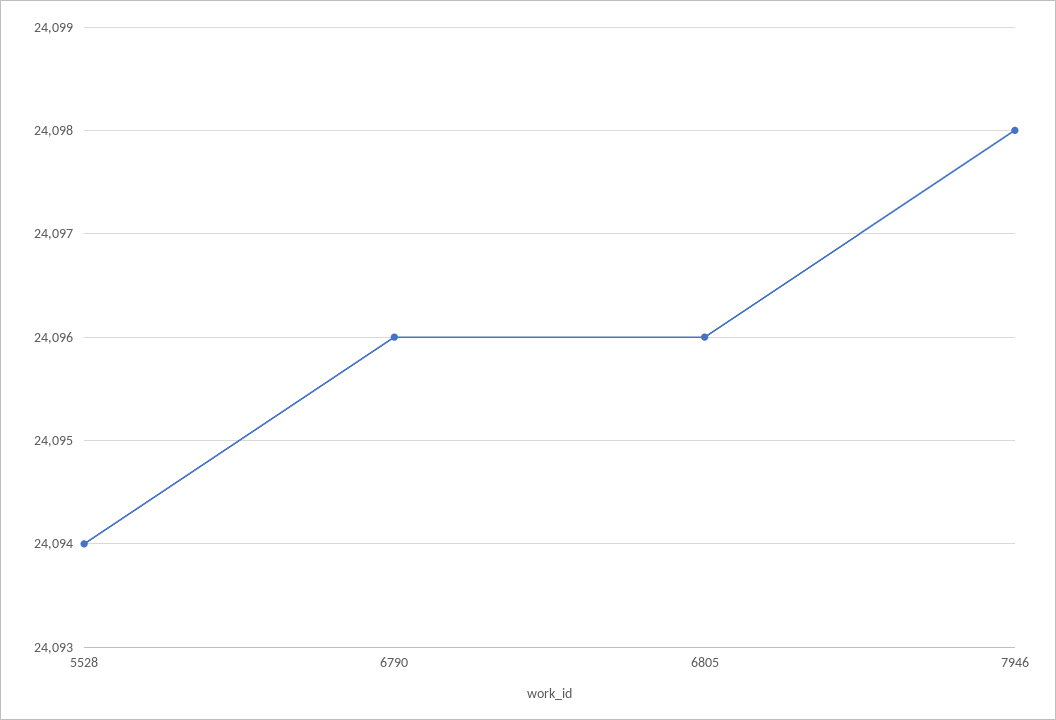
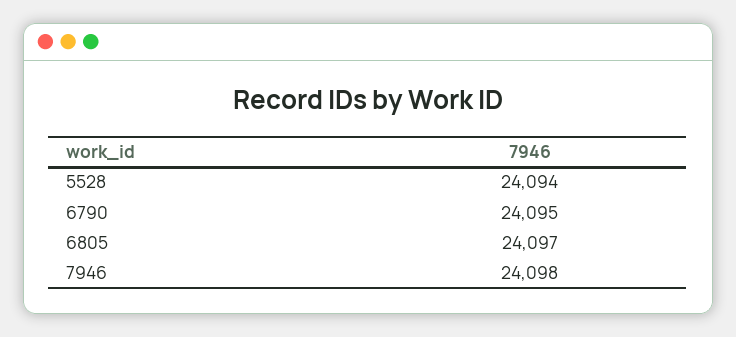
  {
    "5528": 24094,
-   "6790": 24096,
+   "6790": 24095,
-   "6805": 24096,
+   "6805": 24097,
    "7946": 24098
  }

